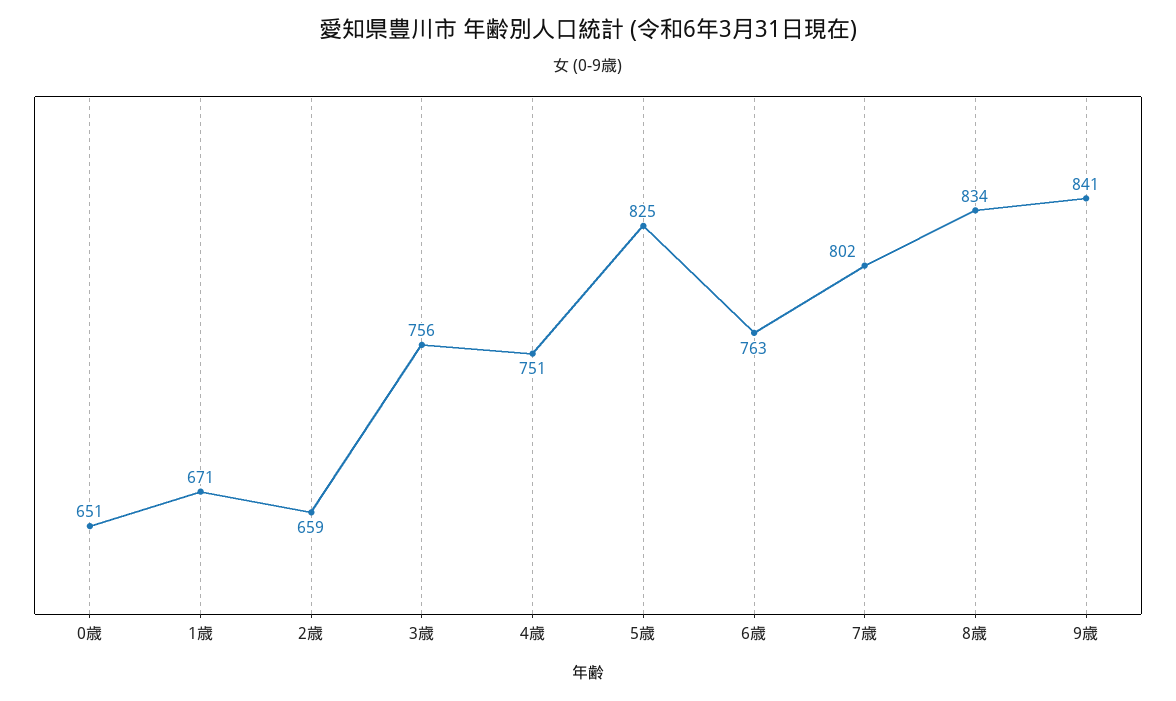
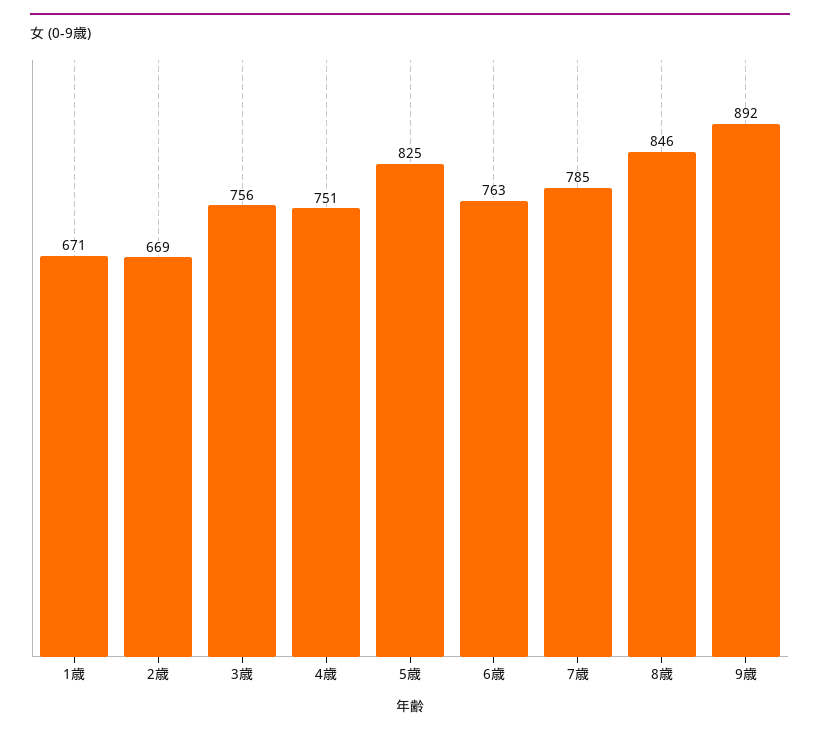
  {
-   "0歳": 651,
    "1歳": 671,
-   "2歳": 659,
+   "2歳": 669,
    "3歳": 756,
    "4歳": 751,
    "5歳": 825,
    "6歳": 763,
-   "7歳": 802,
+   "7歳": 785,
-   "8歳": 834,
+   "8歳": 846,
-   "9歳": 841
+   "9歳": 892
  }

